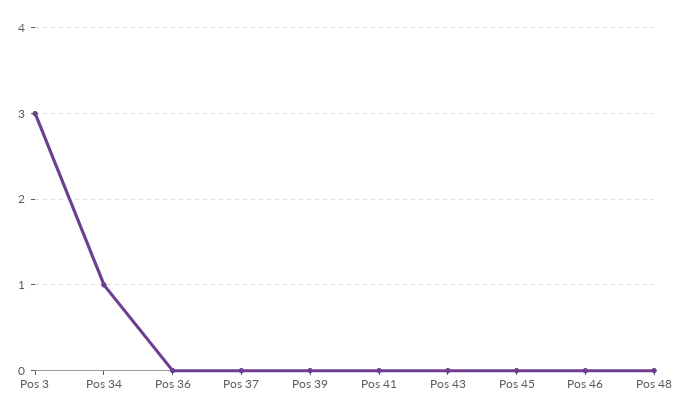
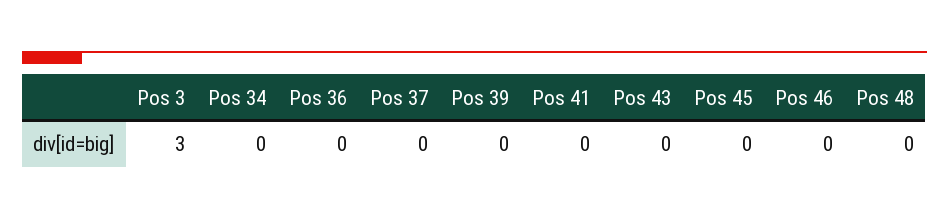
  {
    "Pos 3": 3,
-   "Pos 34": 1,
+   "Pos 34": 0,
    "Pos 36": 0,
    "Pos 37": 0,
    "Pos 39": 0,
    "Pos 41": 0,
    "Pos 43": 0,
    "Pos 45": 0,
    "Pos 46": 0,
    "Pos 48": 0
  }

